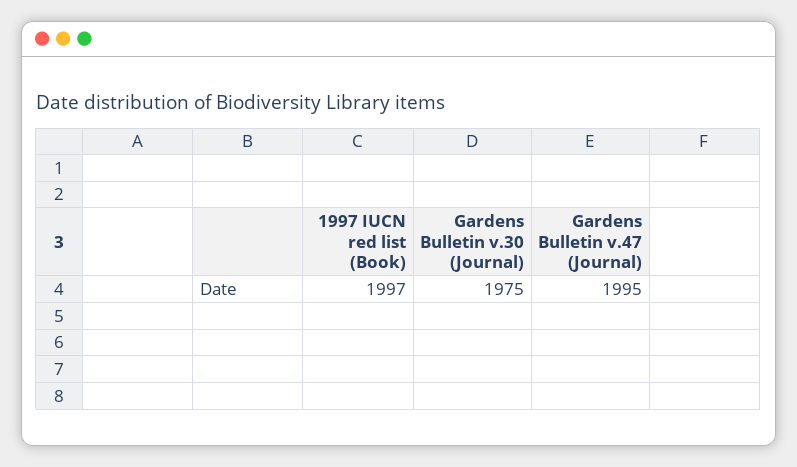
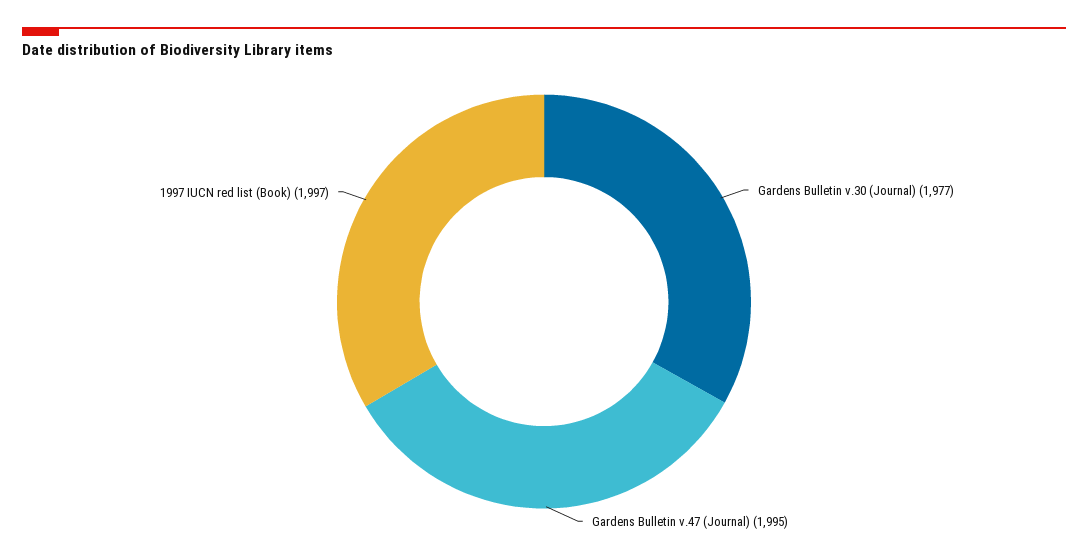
  {
    "1997 IUCN red list (Book)": 1997,
-   "Gardens Bulletin v.30 (Journal)": 1975,
+   "Gardens Bulletin v.30 (Journal)": 1977,
    "Gardens Bulletin v.47 (Journal)": 1995
  }

